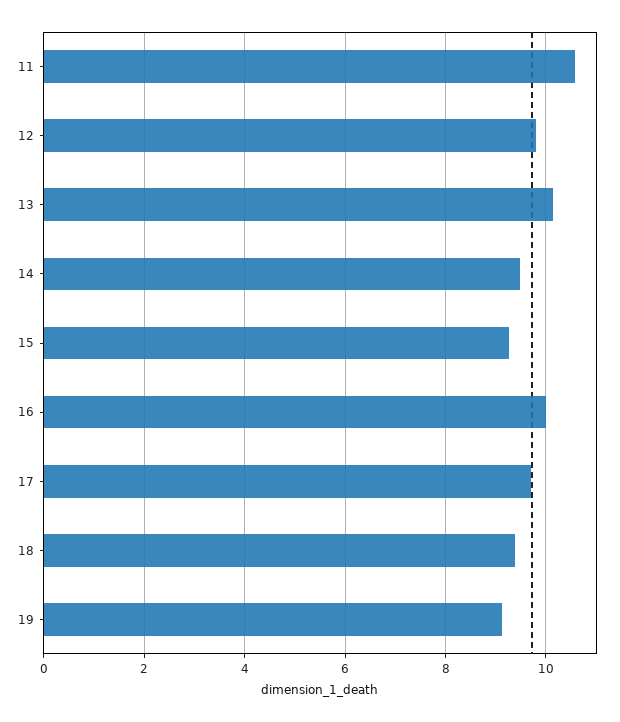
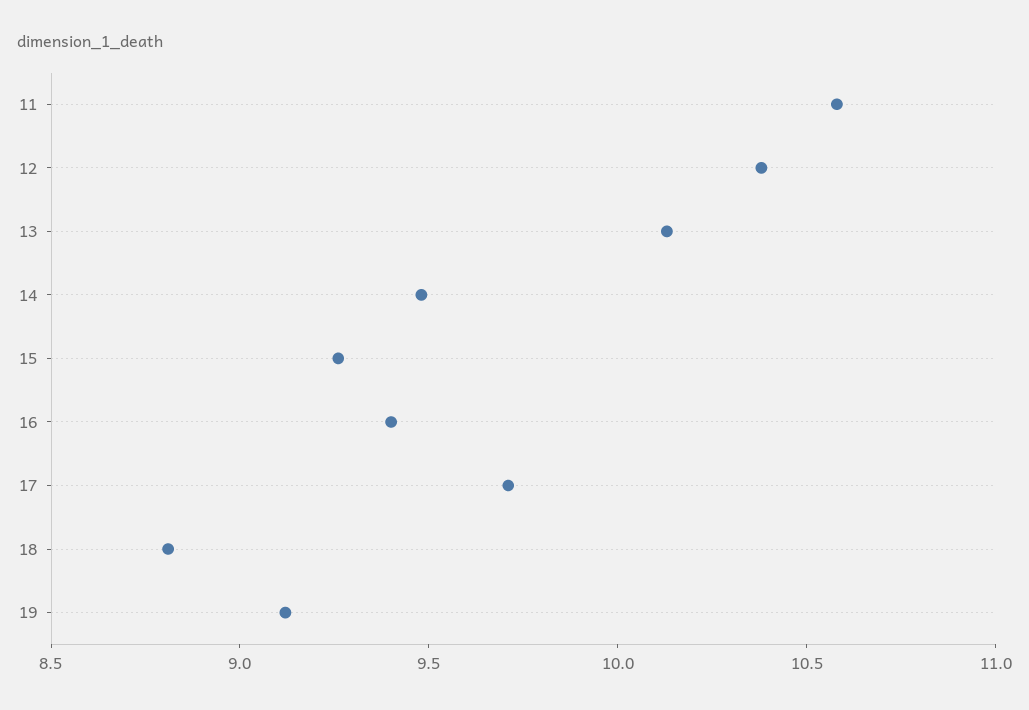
  {
    "11": 10.6,
-   "12": 9.8,
+   "12": 10.4,
    "13": 10.1,
    "14": 9.5,
    "15": 9.3,
-   "16": 10,
+   "16": 9.4,
    "17": 9.7,
-   "18": 9.4,
+   "18": 8.8,
    "19": 9.1
  }

